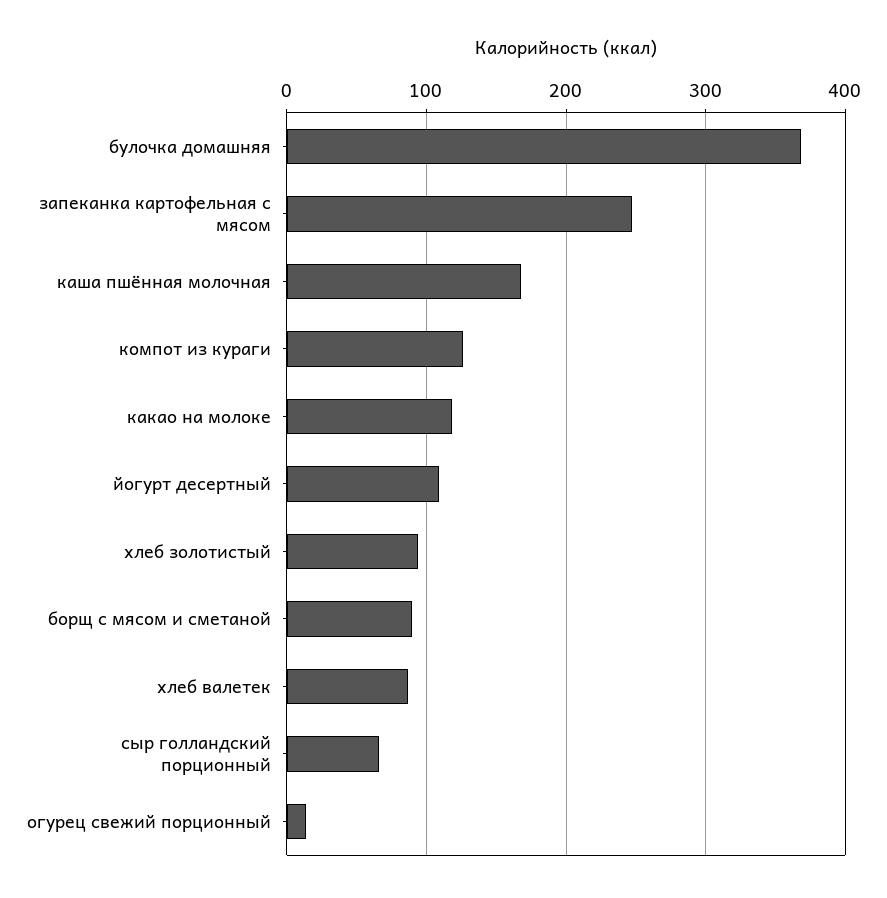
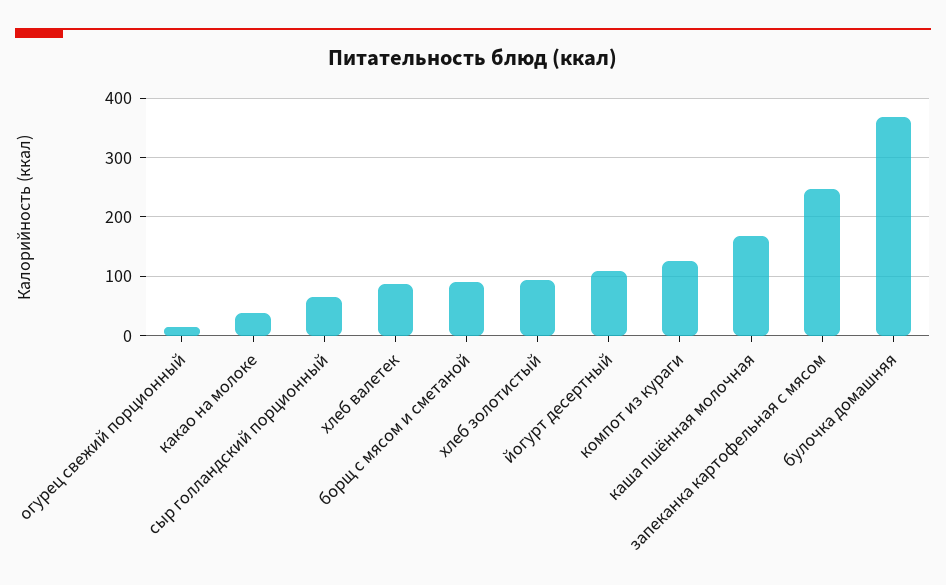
  {
    "булочка домашняя": 370,
    "запеканка картофельная с мясом": 250,
    "каша пшённая молочная": 170,
    "компот из кураги": 130,
-   "какао на молоке": 120,
+   "какао на молоке": 40,
    "йогурт десертный": 110,
    "хлеб золотистый": 90,
    "борщ с мясом и сметаной": 90,
    "хлеб валетек": 90,
    "сыр голландский порционный": 70,
    "огурец свежий порционный": 10
  }

